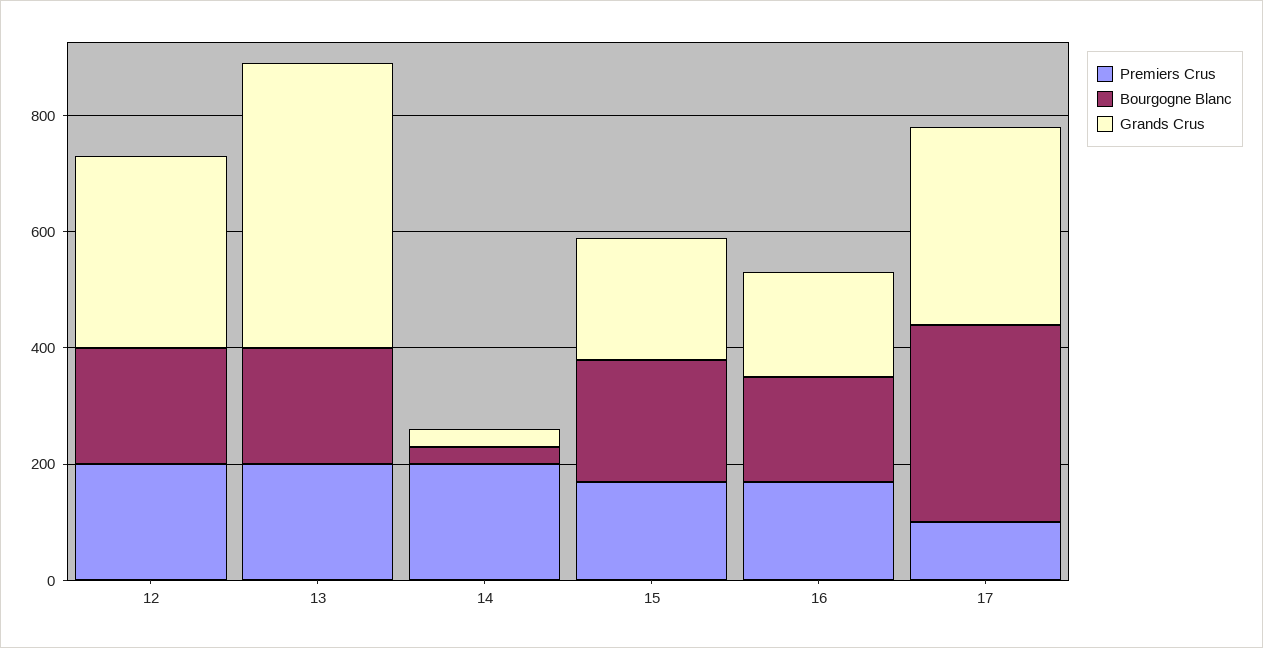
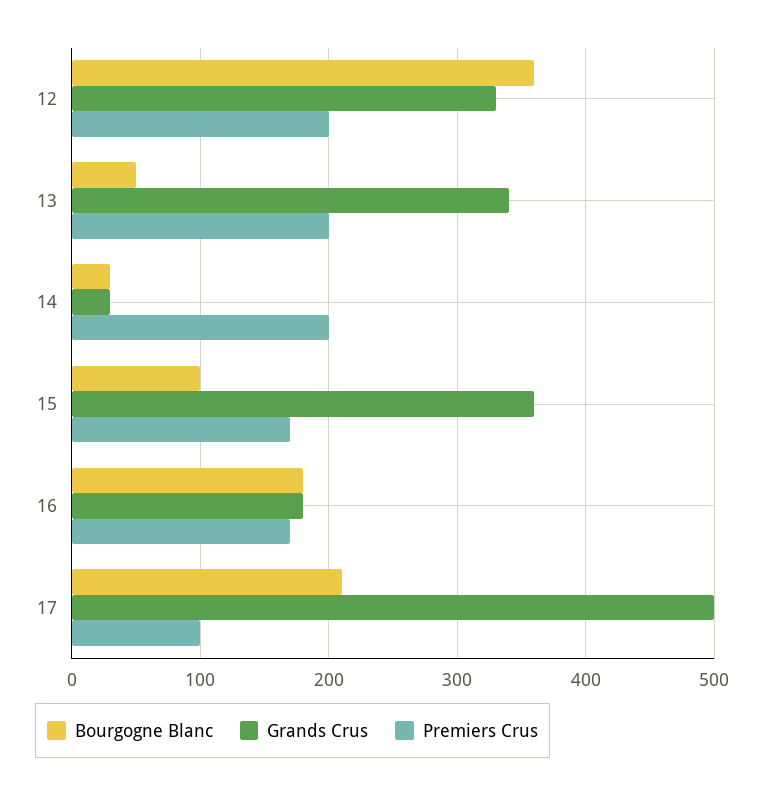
  {
    "Premiers Crus": {
      "12": 200,
      "13": 200,
      "14": 200,
      "15": 170,
      "16": 170,
      "17": 100
    },
    "Bourgogne Blanc": {
-     "12": 200,
+     "12": 360,
-     "13": 200,
+     "13": 50,
      "14": 30,
-     "15": 200,
+     "15": 100,
      "16": 180,
-     "17": 350
+     "17": 210
    },
    "Grands Crus": {
      "12": 330,
-     "13": 500,
+     "13": 340,
      "14": 30,
-     "15": 200,
+     "15": 360,
      "16": 180,
-     "17": 350
+     "17": 500
    }
  }

